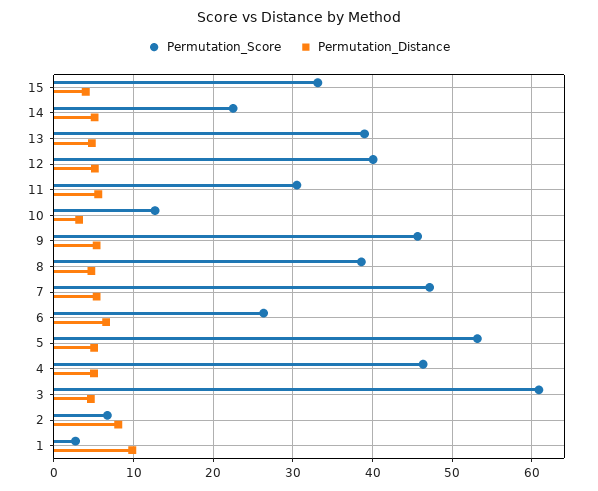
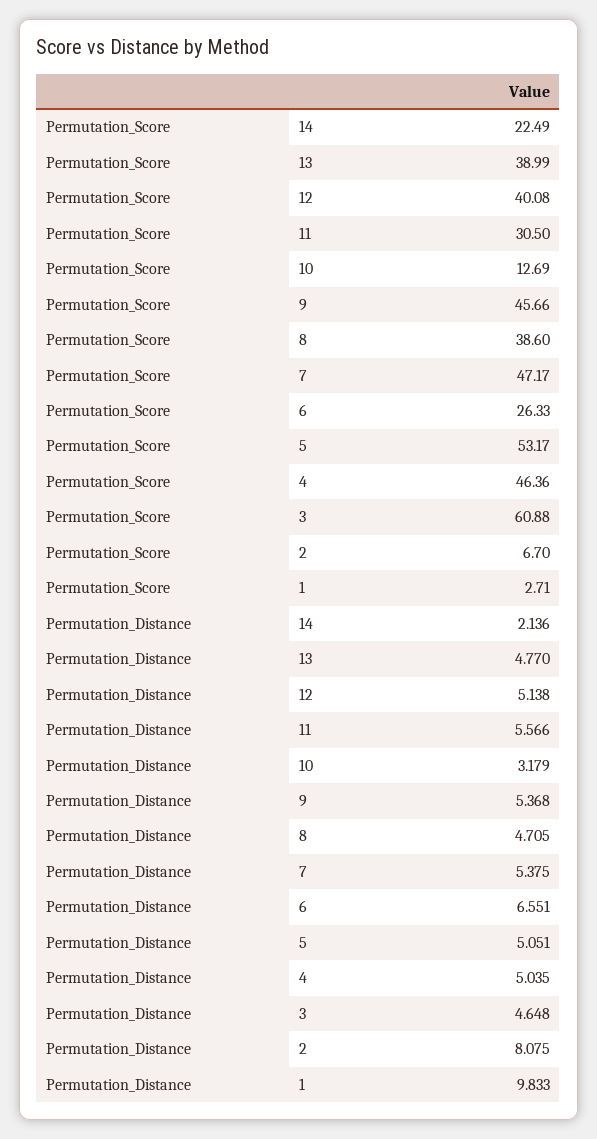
  {
    "Permutation_Score": {
-     "15": 33,
      "14": 22.49,
      "13": 38.99,
      "12": 40.08,
      "11": 30.5,
      "10": 12.69,
      "9": 45.66,
      "8": 38.6,
      "7": 47.17,
      "6": 26.33,
      "5": 53.17,
      "4": 46.36,
      "3": 60.88,
      "2": 6.7,
      "1": 2.71
    },
    "Permutation_Distance": {
-     "15": 4,
-     "14": 5,
+     "14": 2.136,
      "13": 4.77,
      "12": 5.138,
      "11": 5.566,
      "10": 3.179,
      "9": 5.368,
      "8": 4.705,
      "7": 5.375,
      "6": 6.551,
      "5": 5.051,
      "4": 5.035,
      "3": 4.648,
      "2": 8.075,
      "1": 9.833
    }
  }

